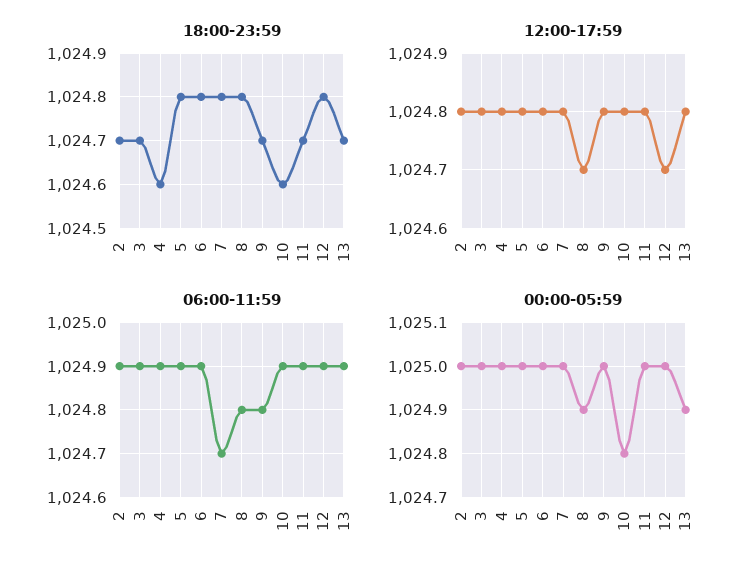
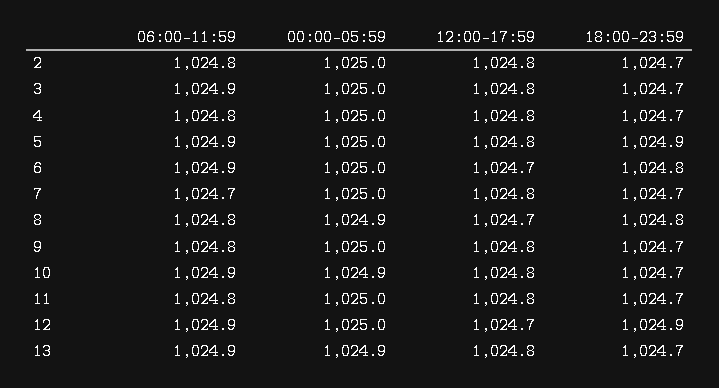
  {
    "18:00-23:59": {
      "2": 1024.7,
      "3": 1024.7,
-     "4": 1024.6,
+     "4": 1024.7,
-     "5": 1024.8,
+     "5": 1024.9,
      "6": 1024.8,
-     "7": 1024.8,
+     "7": 1024.7,
      "8": 1024.8,
      "9": 1024.7,
-     "10": 1024.6,
+     "10": 1024.7,
      "11": 1024.7,
-     "12": 1024.8,
+     "12": 1024.9,
      "13": 1024.7
    },
    "12:00-17:59": {
      "2": 1024.8,
      "3": 1024.8,
      "4": 1024.8,
      "5": 1024.8,
-     "6": 1024.8,
+     "6": 1024.7,
      "7": 1024.8,
      "8": 1024.7,
      "9": 1024.8,
      "10": 1024.8,
      "11": 1024.8,
      "12": 1024.7,
      "13": 1024.8
    },
    "06:00-11:59": {
-     "2": 1024.9,
+     "2": 1024.8,
      "3": 1024.9,
-     "4": 1024.9,
+     "4": 1024.8,
      "5": 1024.9,
      "6": 1024.9,
      "7": 1024.7,
      "8": 1024.8,
      "9": 1024.8,
      "10": 1024.9,
-     "11": 1024.9,
+     "11": 1024.8,
      "12": 1024.9,
      "13": 1024.9
    },
    "00:00-05:59": {
      "2": 1025,
      "3": 1025,
      "4": 1025,
      "5": 1025,
      "6": 1025,
      "7": 1025,
      "8": 1024.9,
      "9": 1025,
-     "10": 1024.8,
+     "10": 1024.9,
      "11": 1025,
      "12": 1025,
      "13": 1024.9
    }
  }

